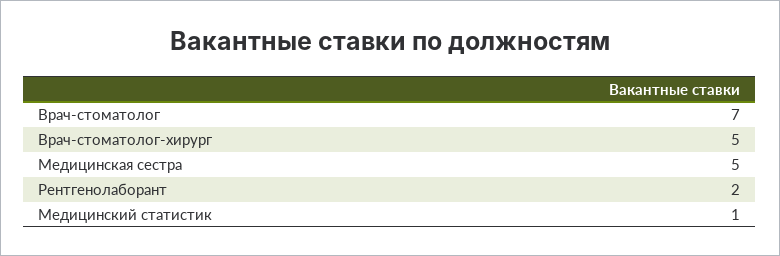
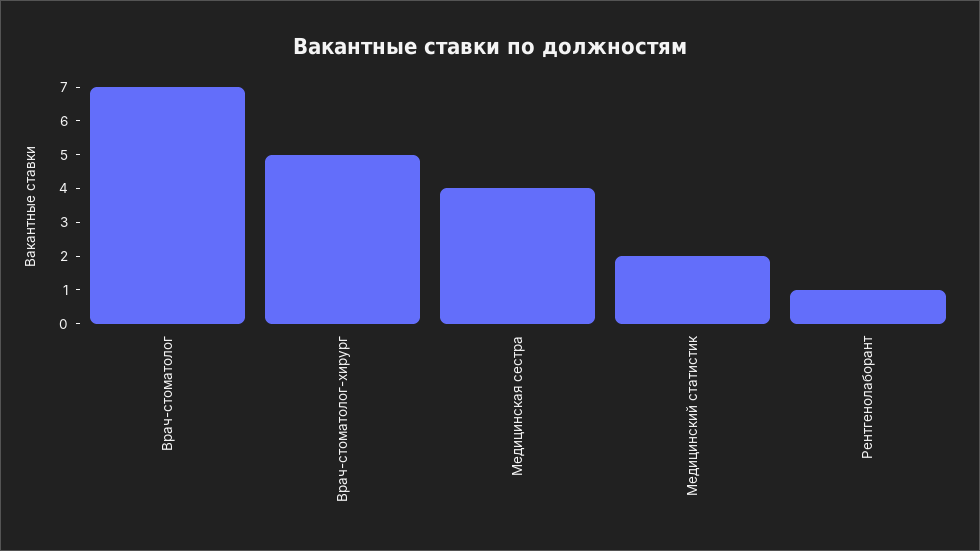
  {
    "Врач-стоматолог": 7,
    "Врач-стоматолог-хирург": 5,
-   "Медицинская сестра": 5,
+   "Медицинская сестра": 4,
-   "Рентгенолаборант": 2,
+   "Рентгенолаборант": 1,
-   "Медицинский статистик": 1
+   "Медицинский статистик": 2
  }

